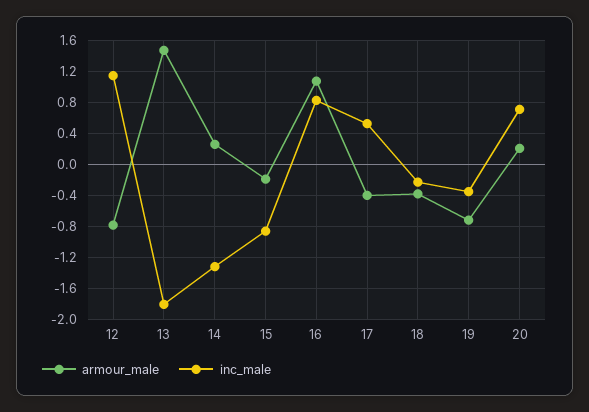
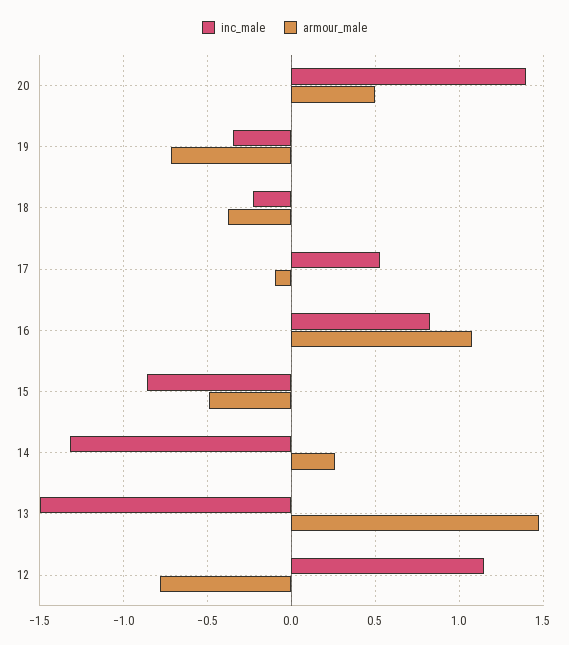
  {
    "armour_male": {
      "12": -0.8,
      "13": 1.5,
      "14": 0.25,
-     "15": -0.2,
+     "15": -0.5,
      "16": 1.1,
-     "17": -0.4,
+     "17": -0.1,
      "18": -0.4,
      "19": -0.7,
-     "20": 0.2
+     "20": 0.5
    },
    "inc_male": {
      "12": 1.15,
-     "13": -1.8,
+     "13": -1.5,
      "14": -1.3,
      "15": -0.85,
      "16": 0.85,
      "17": 0.55,
      "18": -0.25,
      "19": -0.35,
-     "20": 0.7
+     "20": 1.4
    }
  }

